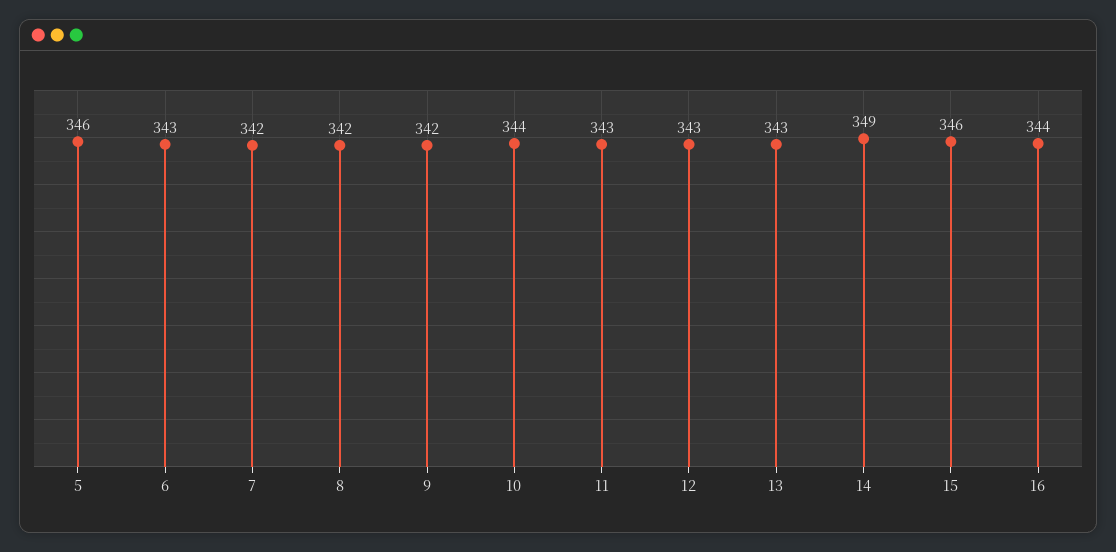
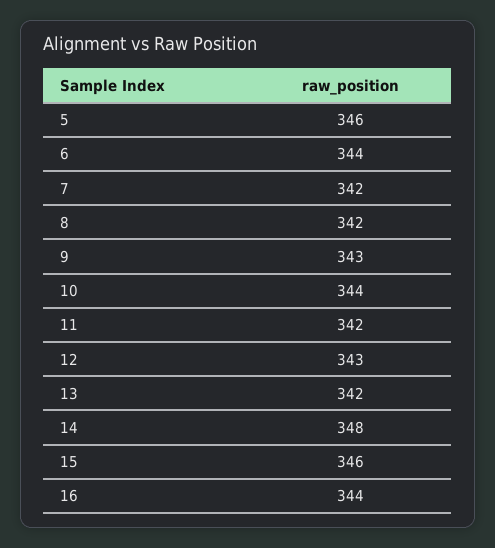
  {
    "5": 346,
-   "6": 343,
+   "6": 344,
    "7": 342,
    "8": 342,
-   "9": 342,
+   "9": 343,
    "10": 344,
-   "11": 343,
+   "11": 342,
    "12": 343,
-   "13": 343,
+   "13": 342,
-   "14": 349,
+   "14": 348,
    "15": 346,
    "16": 344
  }

